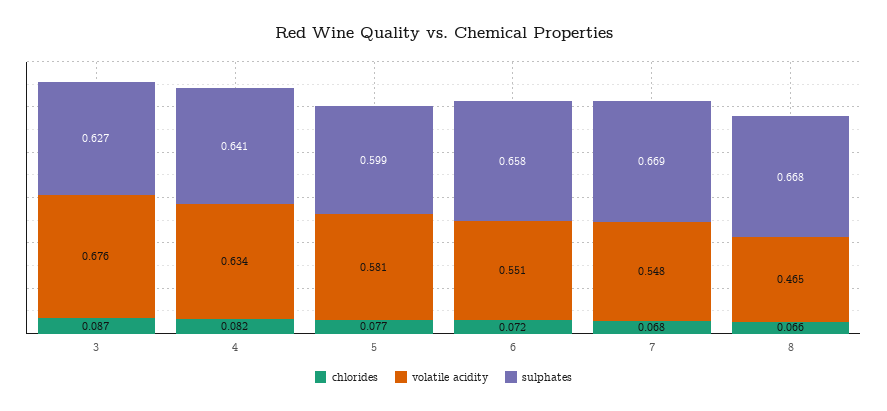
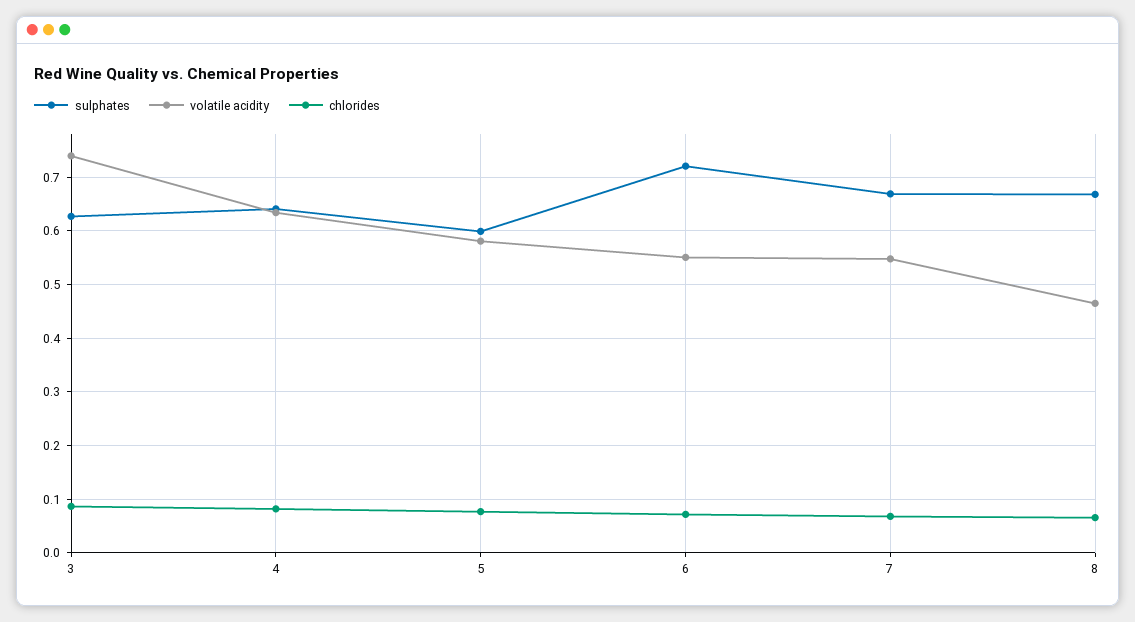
  {
    "chlorides": {
      "3": 0.087,
      "4": 0.082,
      "5": 0.077,
      "6": 0.072,
      "7": 0.068,
      "8": 0.066
    },
    "volatile acidity": {
-     "3": 0.676,
+     "3": 0.74,
      "4": 0.634,
      "5": 0.581,
      "6": 0.551,
      "7": 0.548,
      "8": 0.465
    },
    "sulphates": {
      "3": 0.627,
      "4": 0.641,
      "5": 0.599,
-     "6": 0.658,
+     "6": 0.72,
      "7": 0.669,
      "8": 0.668
    }
  }

